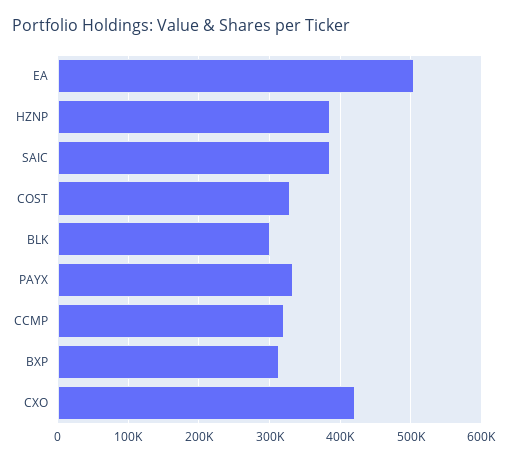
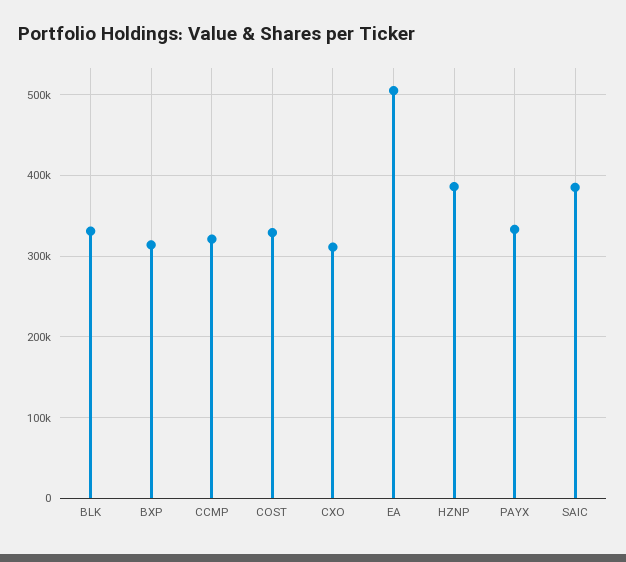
  {
    "EA": 510000,
    "HZNP": 390000,
    "SAIC": 390000,
    "COST": 330000,
-   "BLK": 300000,
+   "BLK": 330000,
    "PAYX": 330000,
    "CCMP": 320000,
    "BXP": 310000,
-   "CXO": 420000
+   "CXO": 310000
  }

